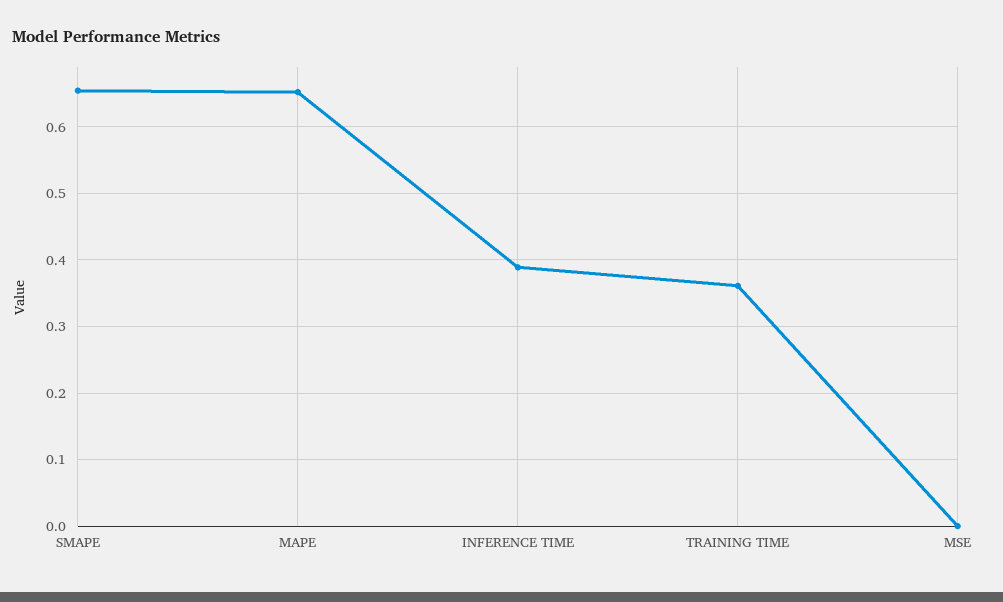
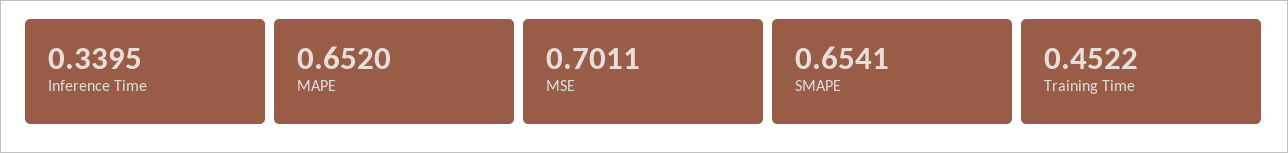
  {
    "SMAPE": 0.6541,
    "MAPE": 0.652,
-   "INFERENCE TIME": 0.39,
+   "INFERENCE TIME": 0.3395,
-   "TRAINING TIME": 0.36,
+   "TRAINING TIME": 0.4522,
-   "MSE": 0
+   "MSE": 0.7011
  }

